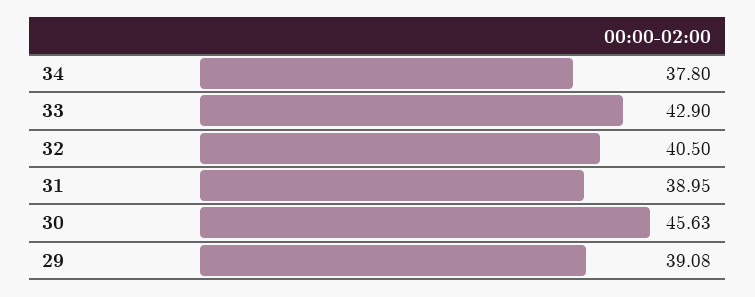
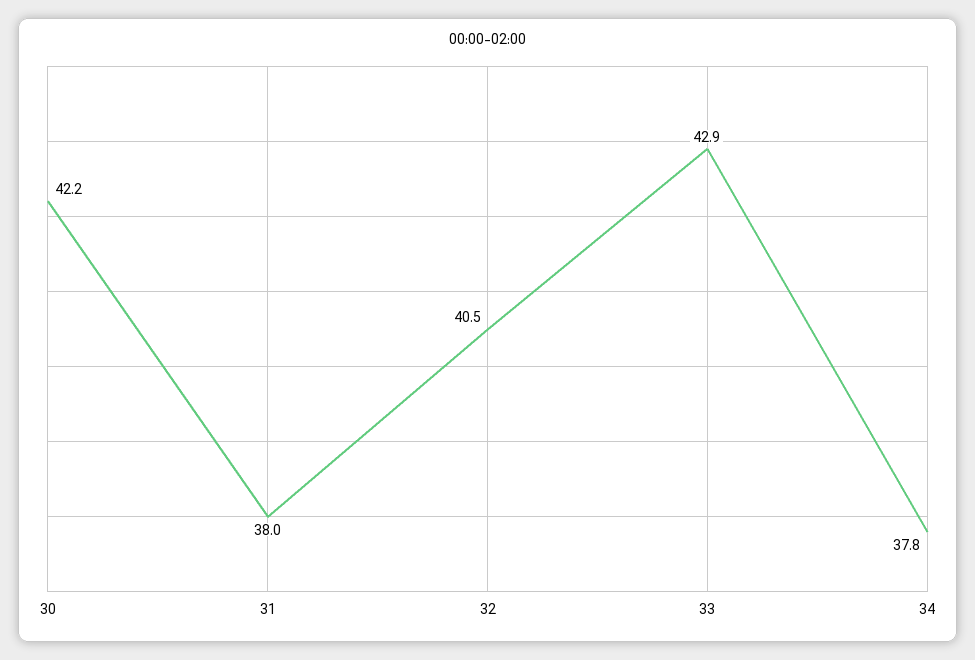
  {
    "34": 37.8,
    "33": 42.9,
    "32": 40.5,
-   "31": 38.95,
+   "31": 38,
-   "30": 45.63,
+   "30": 42.2
-   "29": 39.08
  }

